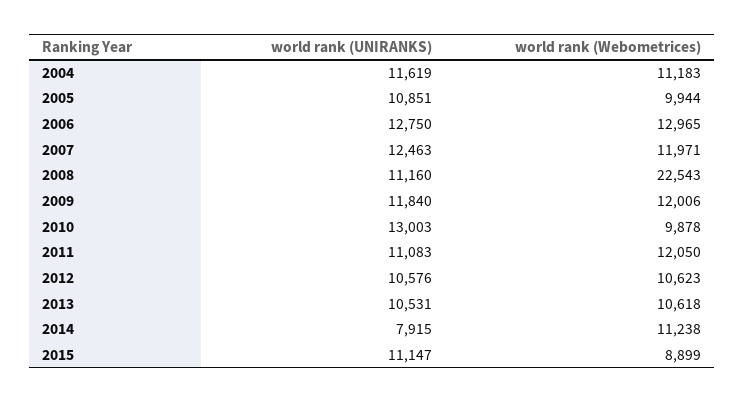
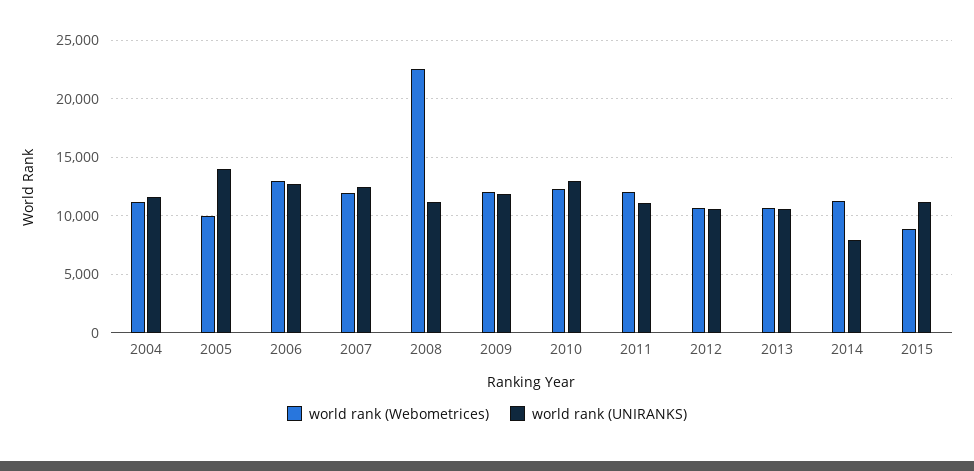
  {
    "world rank (UNIRANKS)": {
      "2004": 11619,
-     "2005": 10851,
+     "2005": 14000,
      "2006": 12750,
      "2007": 12463,
      "2008": 11160,
      "2009": 11840,
      "2010": 13003,
      "2011": 11083,
      "2012": 10576,
      "2013": 10531,
      "2014": 7915,
      "2015": 11147
    },
    "world rank (Webometrices)": {
      "2004": 11183,
      "2005": 9944,
      "2006": 12965,
      "2007": 11971,
      "2008": 22543,
      "2009": 12006,
-     "2010": 9878,
+     "2010": 12000,
      "2011": 12050,
      "2012": 10623,
      "2013": 10618,
      "2014": 11238,
      "2015": 8899
    }
  }

